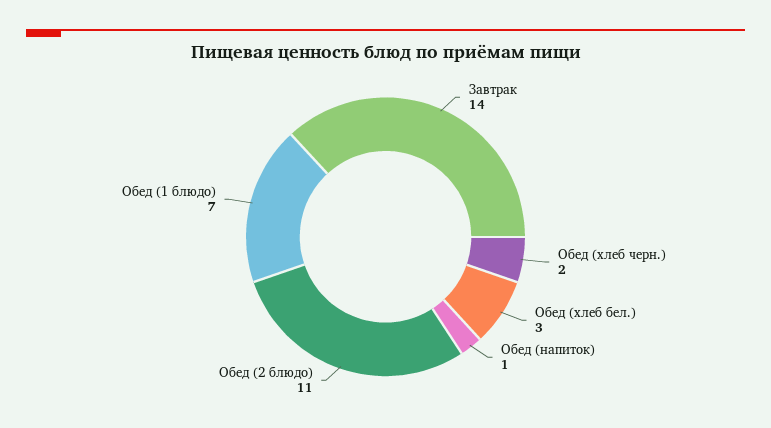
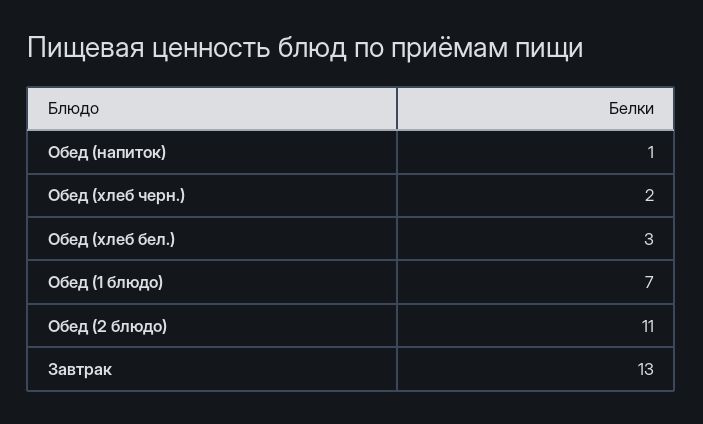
  {
-   "Завтрак": 14,
+   "Завтрак": 13,
    "Обед (хлеб черн.)": 2,
    "Обед (хлеб бел.)": 3,
    "Обед (напиток)": 1,
    "Обед (2 блюдо)": 11,
    "Обед (1 блюдо)": 7
  }

